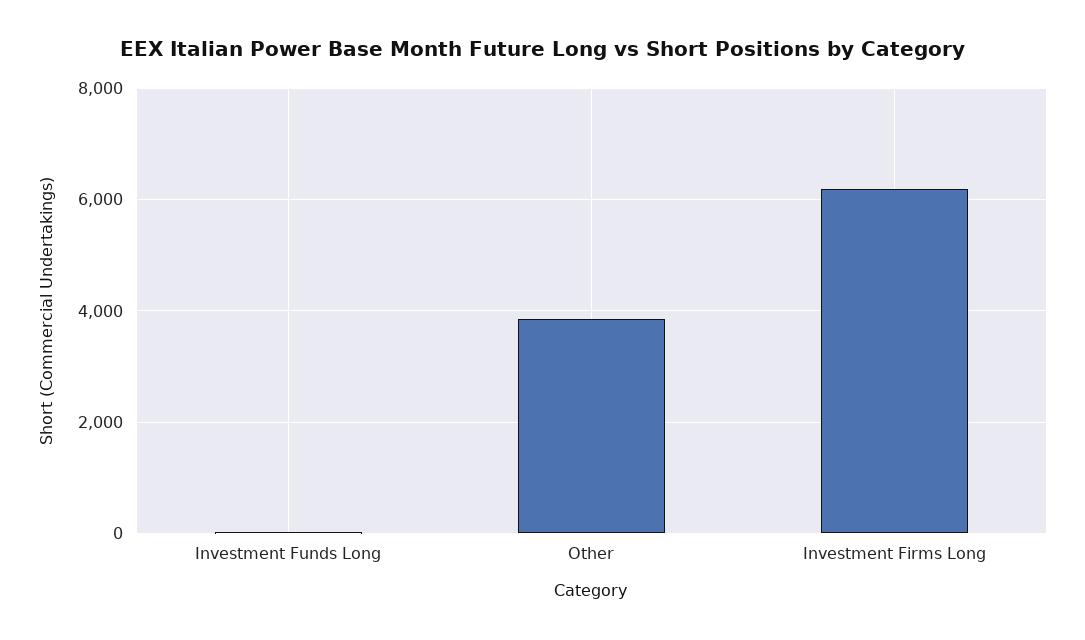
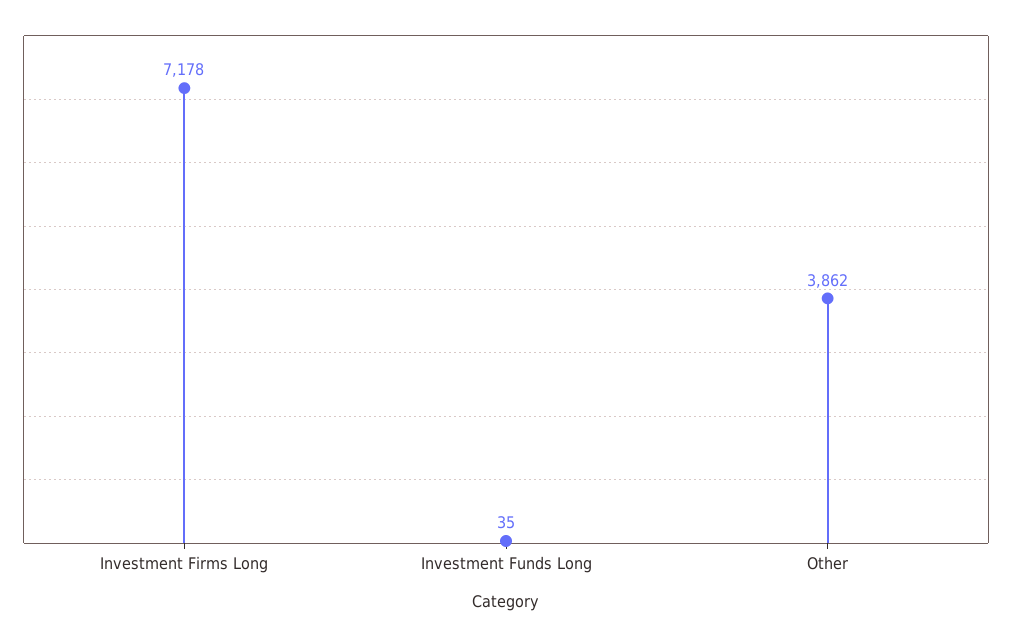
  {
    "Investment Funds Long": 35,
    "Other": 3862,
-   "Investment Firms Long": 6200
+   "Investment Firms Long": 7178
  }

